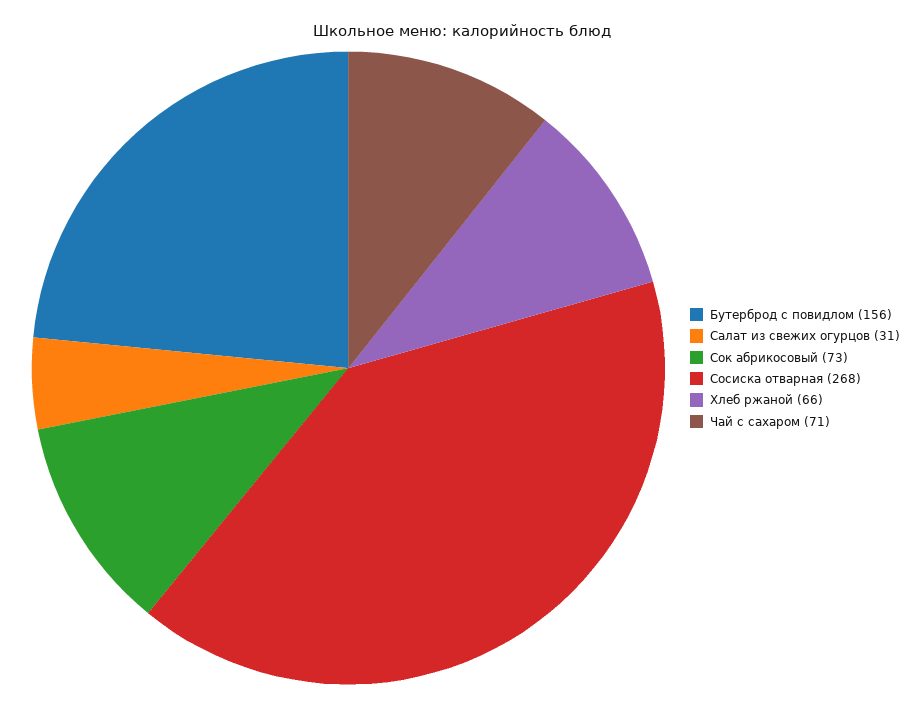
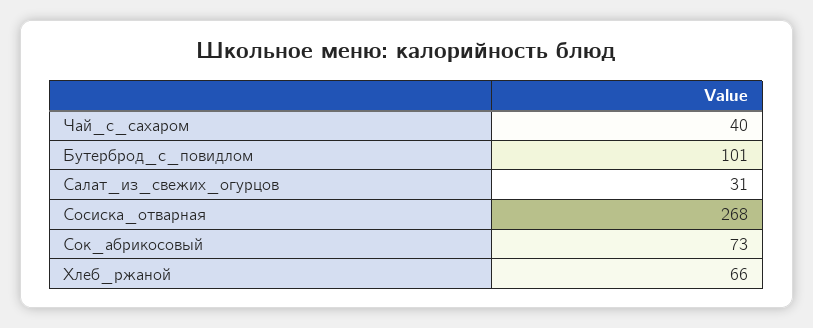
  {
-   "Бутерброд с повидлом": 156,
+   "Бутерброд с повидлом": 101,
    "Салат из свежих огурцов": 31,
    "Сок абрикосовый": 73,
    "Сосиска отварная": 268,
    "Хлеб ржаной": 66,
-   "Чай с сахаром": 71
+   "Чай с сахаром": 40
  }

